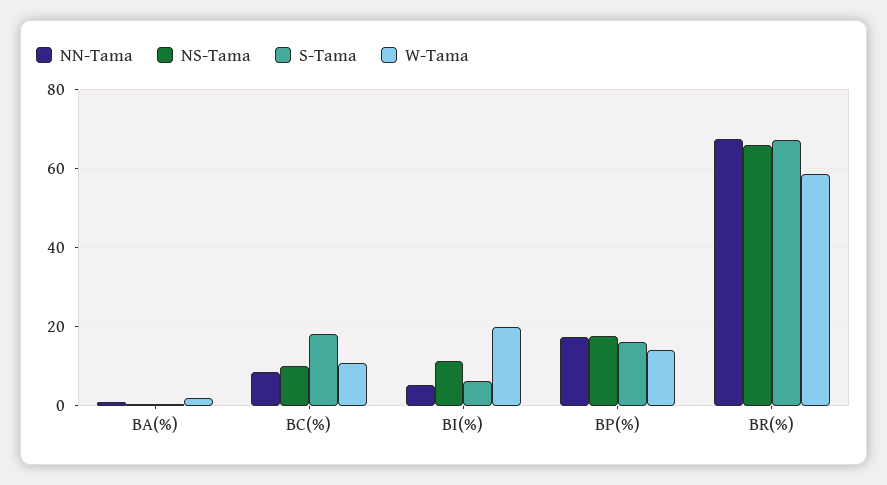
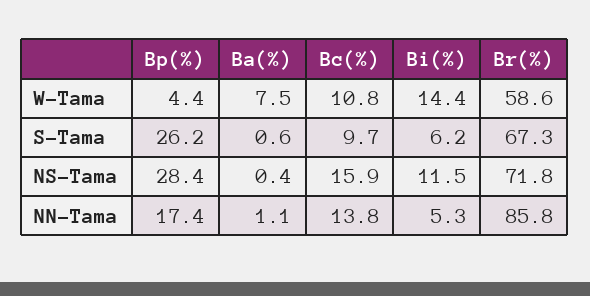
  {
    "NN-Tama": {
      "BA(%)": 1.1,
-     "BC(%)": 8,
+     "BC(%)": 13.8,
      "BI(%)": 5.3,
      "BP(%)": 17.4,
-     "BR(%)": 68
+     "BR(%)": 85.8
    },
    "NS-Tama": {
      "BA(%)": 0.4,
-     "BC(%)": 10,
+     "BC(%)": 15.9,
      "BI(%)": 11.5,
-     "BP(%)": 18,
+     "BP(%)": 28.4,
-     "BR(%)": 66
+     "BR(%)": 71.8
    },
    "S-Tama": {
      "BA(%)": 0.6,
-     "BC(%)": 18,
+     "BC(%)": 9.7,
      "BI(%)": 6.2,
-     "BP(%)": 16,
+     "BP(%)": 26.2,
      "BR(%)": 67.3
    },
    "W-Tama": {
-     "BA(%)": 2,
+     "BA(%)": 7.5,
      "BC(%)": 10.8,
-     "BI(%)": 20,
+     "BI(%)": 14.4,
-     "BP(%)": 14,
+     "BP(%)": 4.4,
      "BR(%)": 58.6
    }
  }

